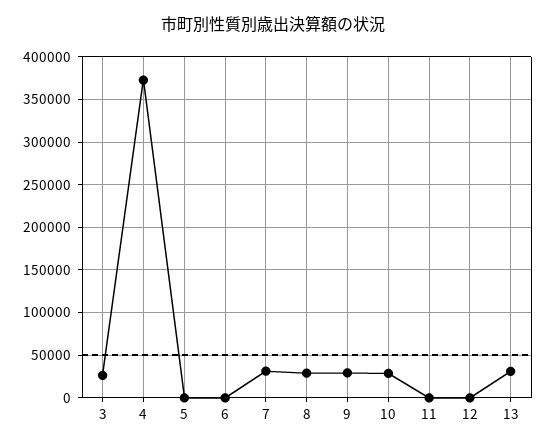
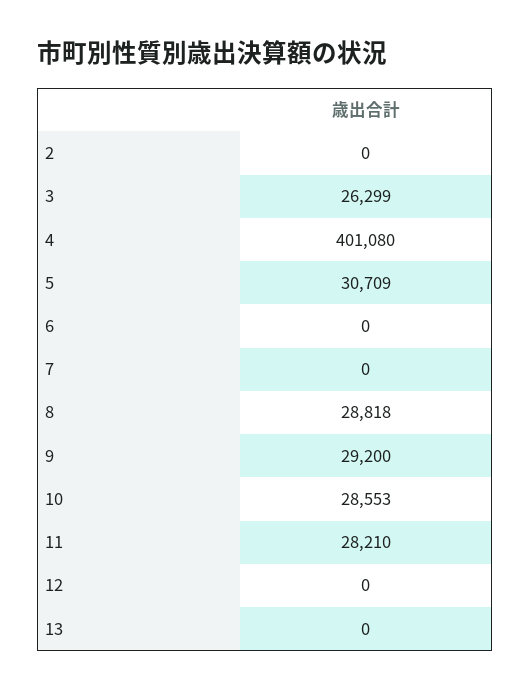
  {
    "3": 26299,
-   "4": 370000,
+   "4": 401080,
-   "5": 0,
+   "5": 30709,
    "6": 0,
-   "7": 30000,
+   "7": 0,
    "8": 28818,
    "9": 29200,
    "10": 28553,
-   "11": 0,
+   "11": 28210,
    "12": 0,
-   "13": 30000
+   "13": 0,
+   "2": 0
  }

